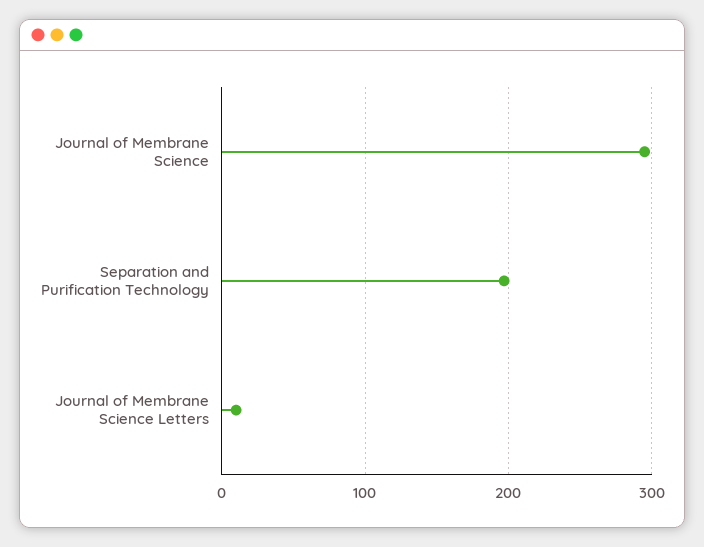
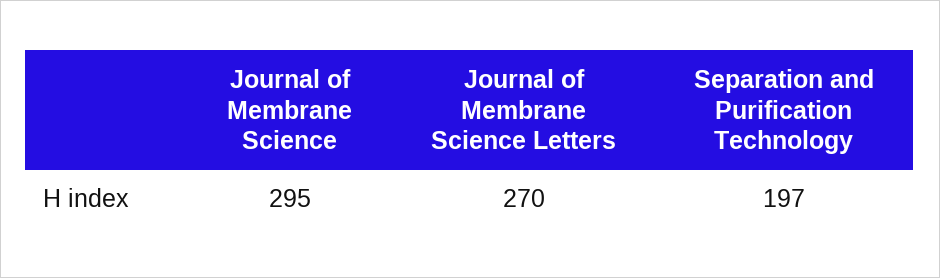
  {
    "Journal of Membrane Science": 295,
    "Separation and Purification Technology": 197,
-   "Journal of Membrane Science Letters": 10
+   "Journal of Membrane Science Letters": 270
  }

